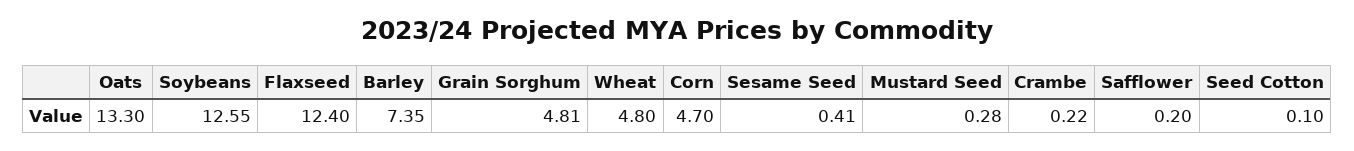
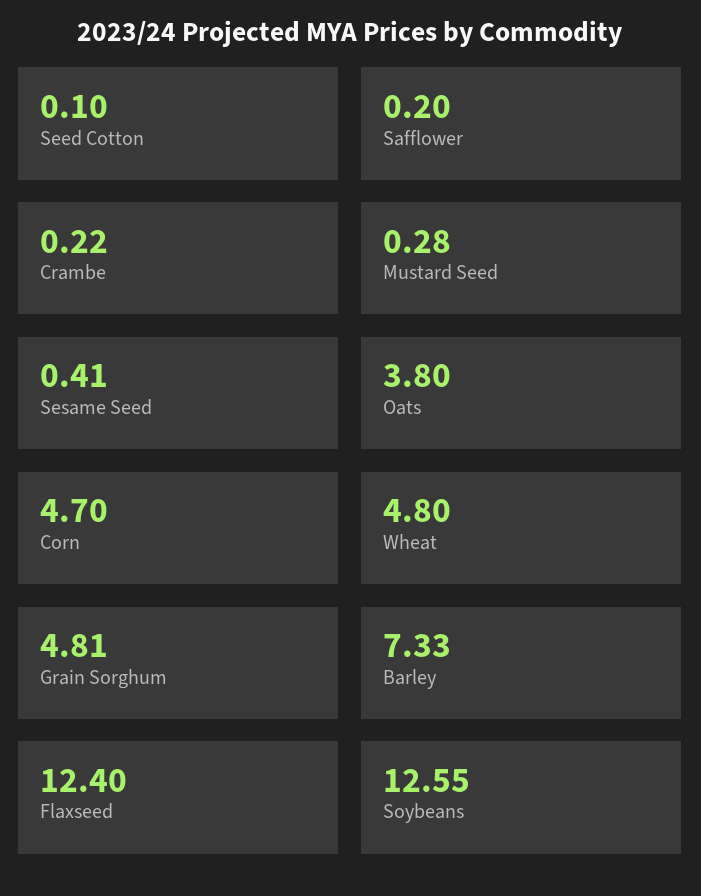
  {
-   "Oats": 13.3,
+   "Oats": 3.8,
    "Soybeans": 12.55,
    "Flaxseed": 12.4,
-   "Barley": 7.35,
+   "Barley": 7.33,
    "Grain Sorghum": 4.81,
    "Wheat": 4.8,
    "Corn": 4.7,
    "Sesame Seed": 0.41,
    "Mustard Seed": 0.28,
    "Crambe": 0.22,
    "Safflower": 0.2,
    "Seed Cotton": 0.1
  }

